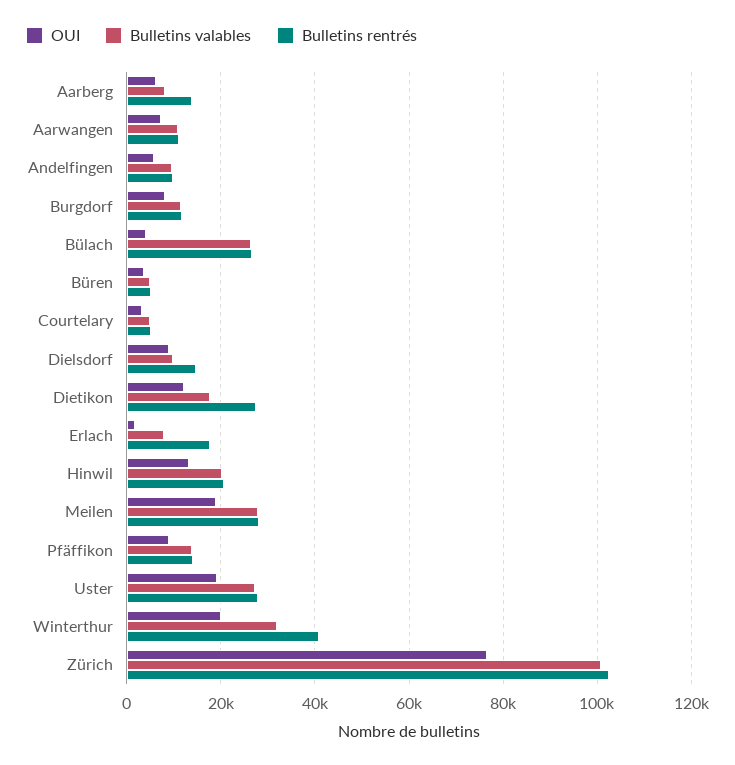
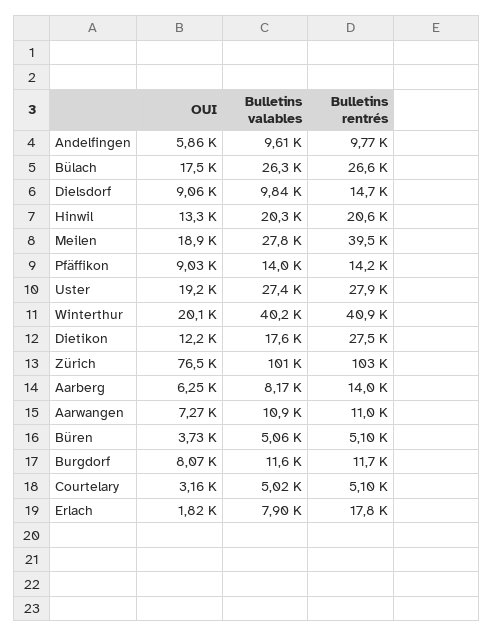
  {
    "OUI": {
      "Aarberg": 6250,
      "Aarwangen": 7270,
      "Andelfingen": 5860,
      "Burgdorf": 8070,
-     "Bülach": 4000,
+     "Bülach": 17500,
      "Büren": 3730,
      "Courtelary": 3160,
      "Dielsdorf": 9060,
      "Dietikon": 12200,
      "Erlach": 1820,
      "Hinwil": 13300,
      "Meilen": 18900,
      "Pfäffikon": 9030,
      "Uster": 19200,
      "Winterthur": 20100,
      "Zürich": 76500
    },
    "Bulletins valables": {
      "Aarberg": 8170,
      "Aarwangen": 10900,
      "Andelfingen": 9610,
      "Burgdorf": 11600,
      "Bülach": 26300,
      "Büren": 5060,
      "Courtelary": 5020,
      "Dielsdorf": 9840,
      "Dietikon": 17600,
      "Erlach": 7900,
      "Hinwil": 20300,
      "Meilen": 27800,
      "Pfäffikon": 14000,
      "Uster": 27400,
-     "Winterthur": 32000,
+     "Winterthur": 40200,
      "Zürich": 101000
    },
    "Bulletins rentrés": {
      "Aarberg": 14000,
      "Aarwangen": 11000,
      "Andelfingen": 9770,
      "Burgdorf": 11700,
      "Bülach": 26600,
      "Büren": 5100,
      "Courtelary": 5100,
      "Dielsdorf": 14700,
      "Dietikon": 27500,
      "Erlach": 17800,
      "Hinwil": 20600,
-     "Meilen": 28000,
+     "Meilen": 39500,
      "Pfäffikon": 14200,
      "Uster": 27900,
      "Winterthur": 40900,
      "Zürich": 103000
    }
  }

